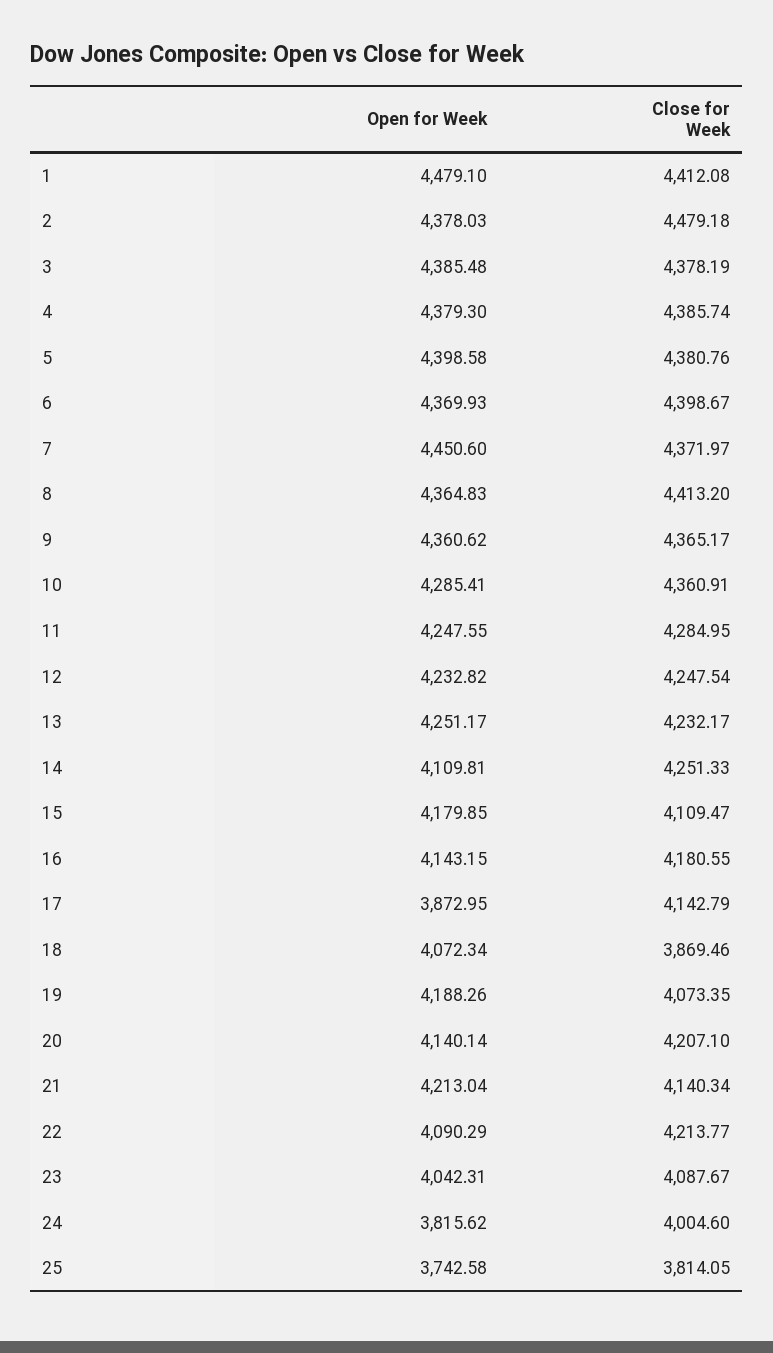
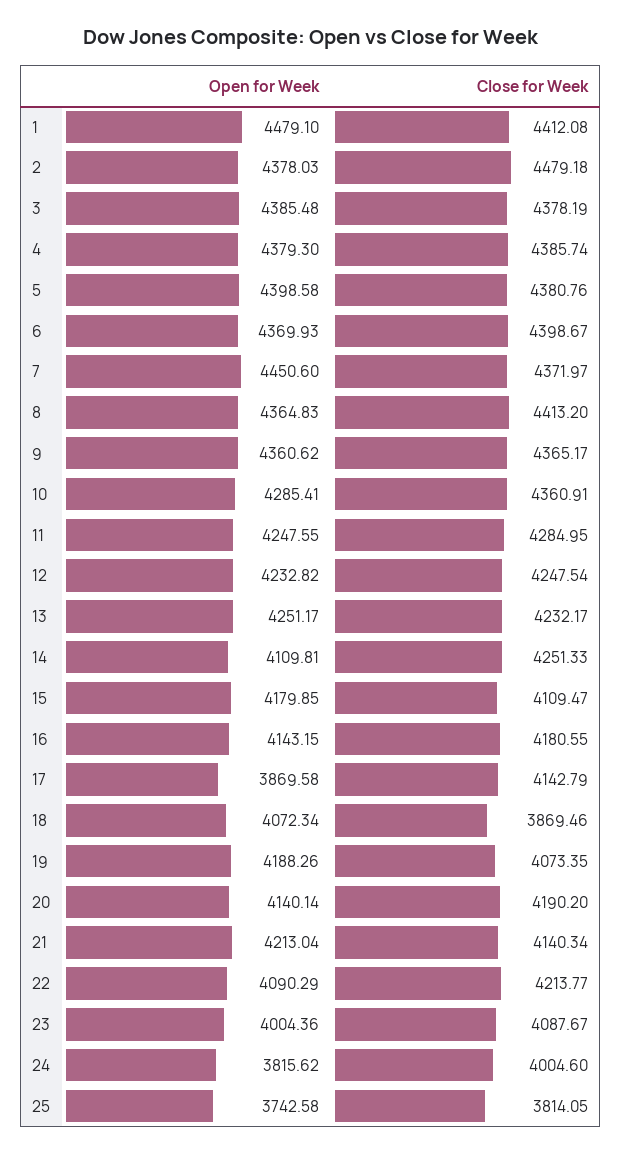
  {
    "Open for Week": {
      "1": 4479.1,
      "2": 4378.03,
      "3": 4385.48,
      "4": 4379.3,
      "5": 4398.58,
      "6": 4369.93,
      "7": 4450.6,
      "8": 4364.83,
      "9": 4360.62,
      "10": 4285.41,
      "11": 4247.55,
      "12": 4232.82,
      "13": 4251.17,
      "14": 4109.81,
      "15": 4179.85,
      "16": 4143.15,
-     "17": 3872.95,
+     "17": 3869.58,
      "18": 4072.34,
      "19": 4188.26,
      "20": 4140.14,
      "21": 4213.04,
      "22": 4090.29,
-     "23": 4042.31,
+     "23": 4004.36,
      "24": 3815.62,
      "25": 3742.58
    },
    "Close for Week": {
      "1": 4412.08,
      "2": 4479.18,
      "3": 4378.19,
      "4": 4385.74,
      "5": 4380.76,
      "6": 4398.67,
      "7": 4371.97,
      "8": 4413.2,
      "9": 4365.17,
      "10": 4360.91,
      "11": 4284.95,
      "12": 4247.54,
      "13": 4232.17,
      "14": 4251.33,
      "15": 4109.47,
      "16": 4180.55,
      "17": 4142.79,
      "18": 3869.46,
      "19": 4073.35,
-     "20": 4207.1,
+     "20": 4190.2,
      "21": 4140.34,
      "22": 4213.77,
      "23": 4087.67,
      "24": 4004.6,
      "25": 3814.05
    }
  }

